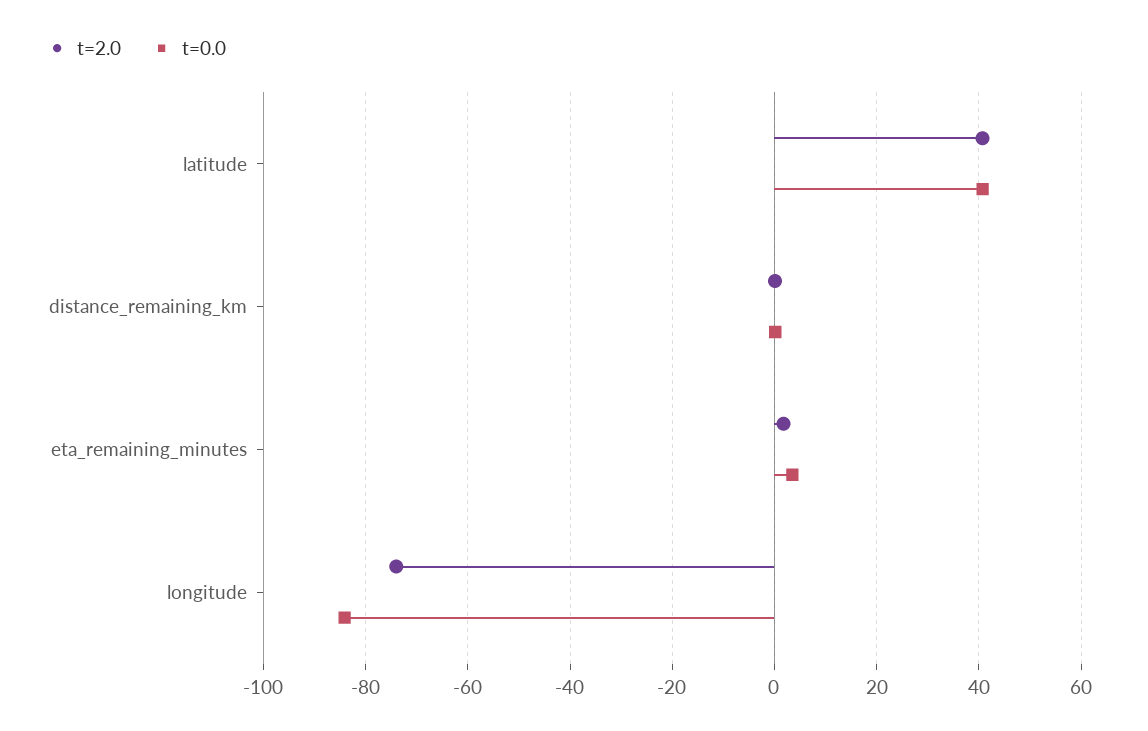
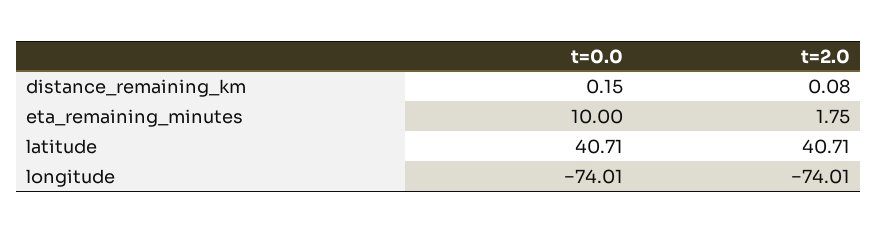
  {
    "t=2.0": {
      "latitude": 40.71,
      "distance_remaining_km": 0.08,
      "eta_remaining_minutes": 1.75,
      "longitude": -74.01
    },
    "t=0.0": {
      "latitude": 40.71,
      "distance_remaining_km": 0.15,
-     "eta_remaining_minutes": 4,
+     "eta_remaining_minutes": 10,
-     "longitude": -84
+     "longitude": -74.01
    }
  }

